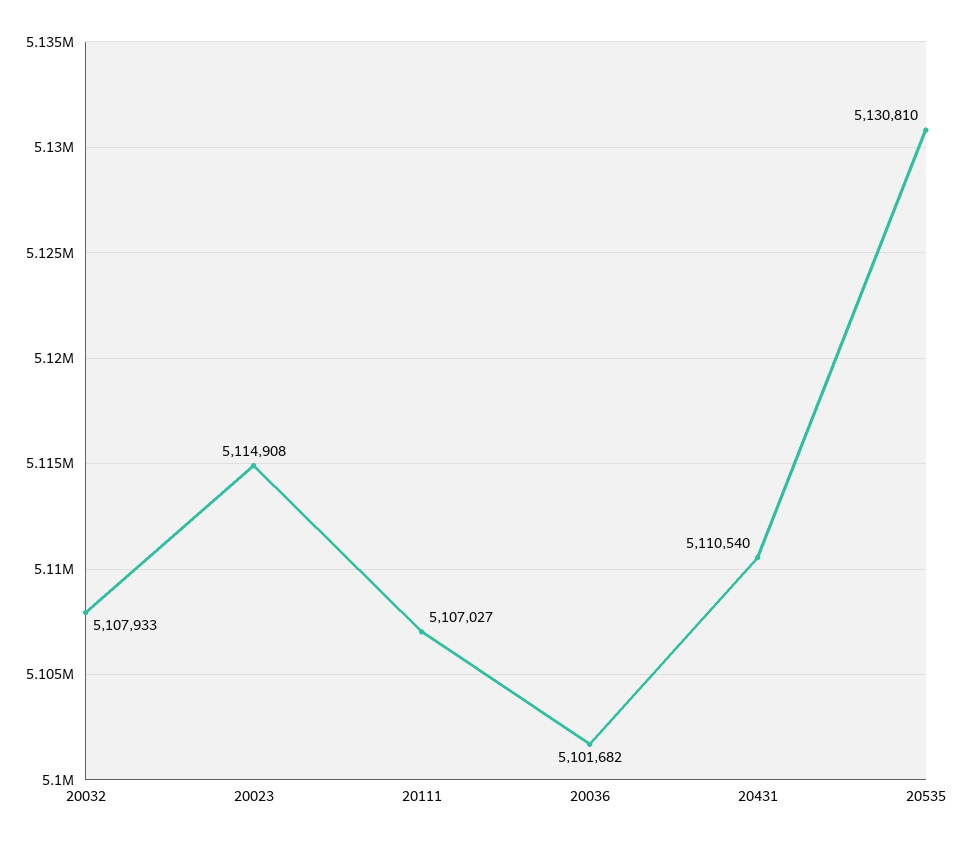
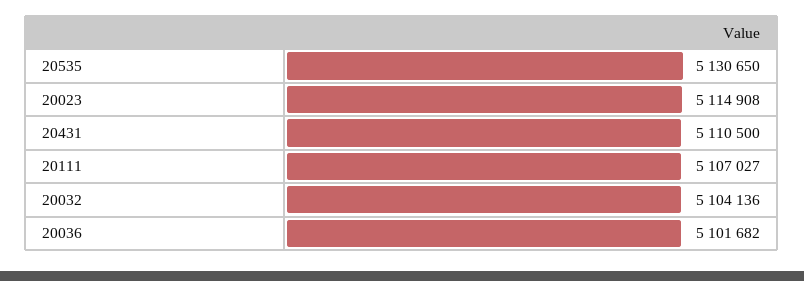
  {
-   "20032": 5107933,
+   "20032": 5104136,
    "20023": 5114908,
    "20111": 5107027,
    "20036": 5101682,
-   "20431": 5110540,
+   "20431": 5110500,
-   "20535": 5130810
+   "20535": 5130650
  }

